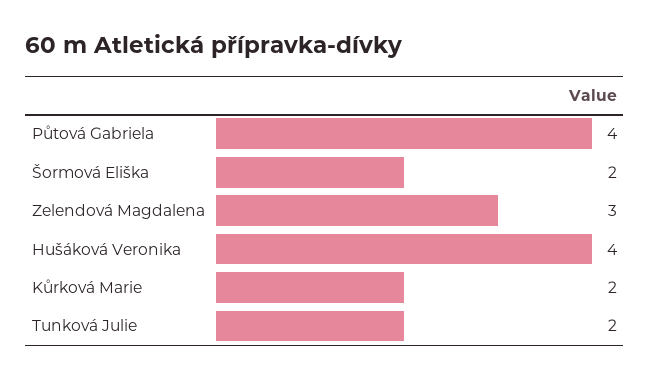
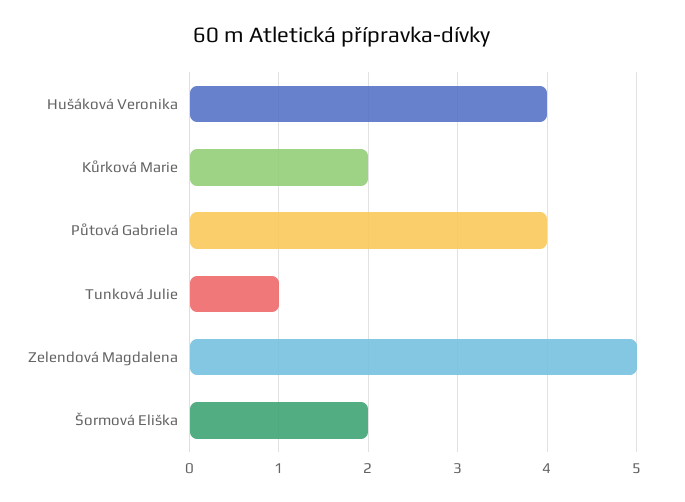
  {
    "Půtová Gabriela": 4,
    "Šormová Eliška": 2,
-   "Zelendová Magdalena": 3,
+   "Zelendová Magdalena": 5,
    "Hušáková Veronika": 4,
    "Kůrková Marie": 2,
-   "Tunková Julie": 2
+   "Tunková Julie": 1
  }

